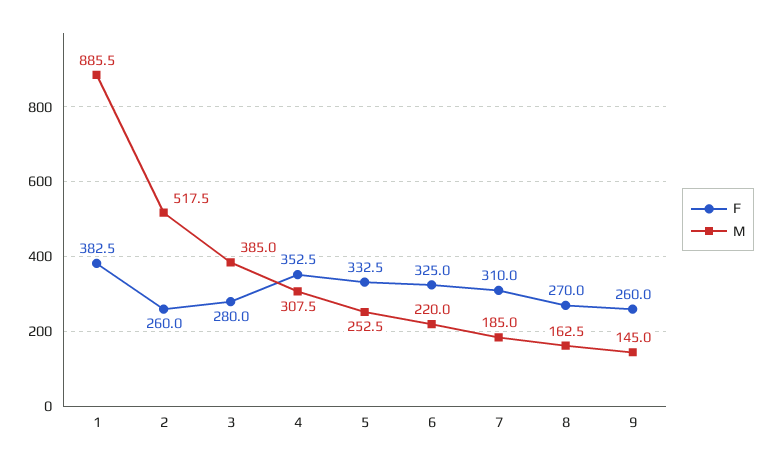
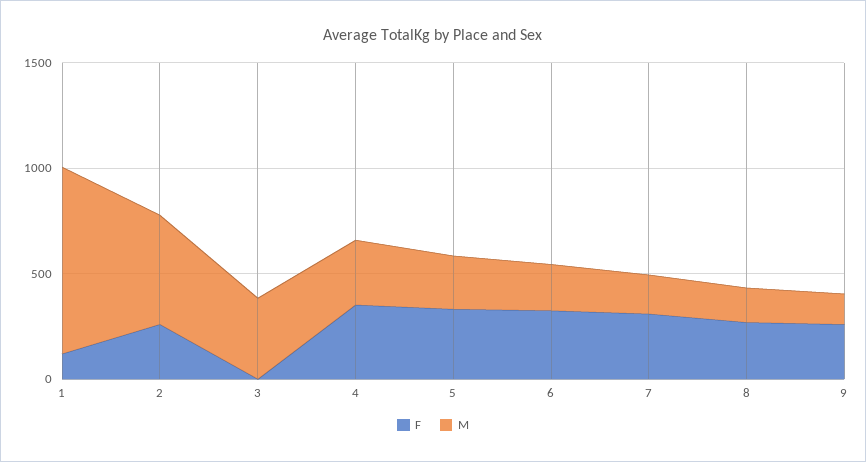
  {
    "F": {
-     "1": 382.5,
+     "1": 100,
      "2": 260,
-     "3": 280,
+     "3": 0,
      "4": 352.5,
      "5": 332.5,
      "6": 325,
      "7": 310,
      "8": 270,
      "9": 260
    },
    "M": {
      "1": 885.5,
      "2": 517.5,
      "3": 385,
      "4": 307.5,
      "5": 252.5,
      "6": 220,
      "7": 185,
      "8": 162.5,
      "9": 145
    }
  }

